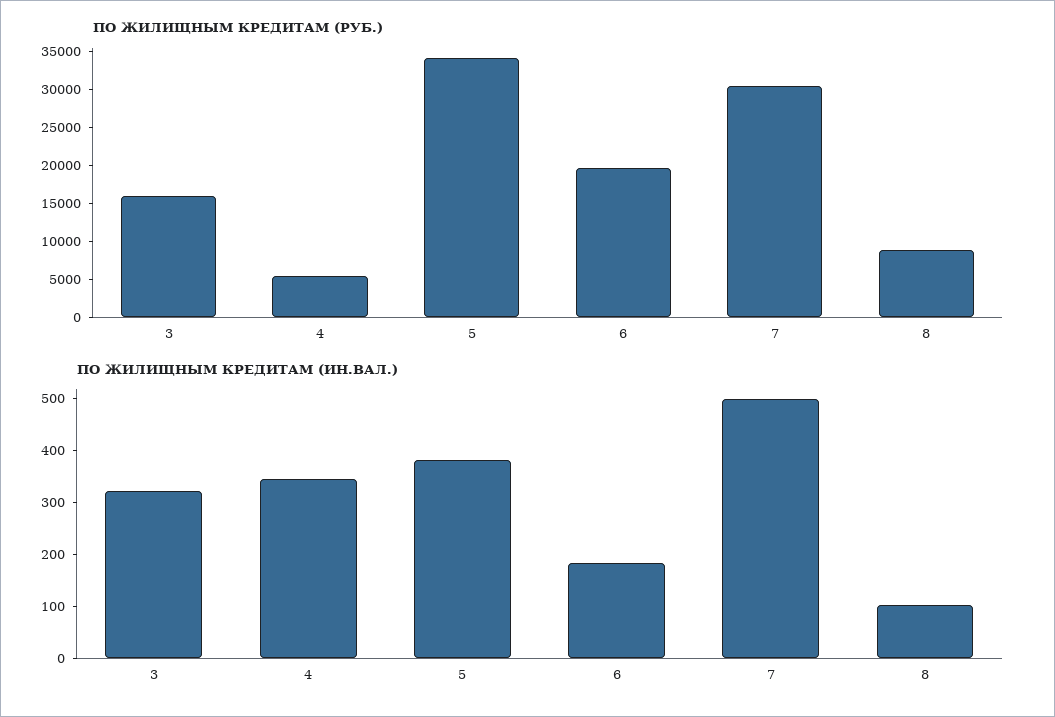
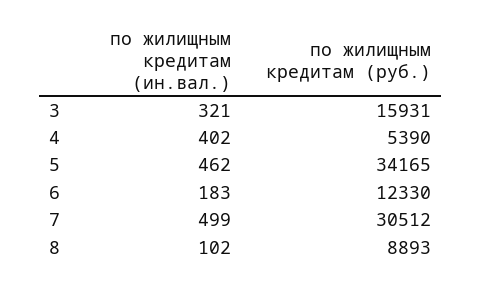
  {
    "ПО ЖИЛИЩНЫМ КРЕДИТАМ (РУБ.)": {
      "3": 15931,
      "4": 5390,
      "5": 34165,
-     "6": 20000,
+     "6": 12330,
      "7": 30512,
      "8": 8893
    },
    "ПО ЖИЛИЩНЫМ КРЕДИТАМ (ИН.ВАЛ.)": {
      "3": 321,
-     "4": 340,
+     "4": 402,
-     "5": 380,
+     "5": 462,
      "6": 183,
      "7": 499,
      "8": 102
    }
  }

